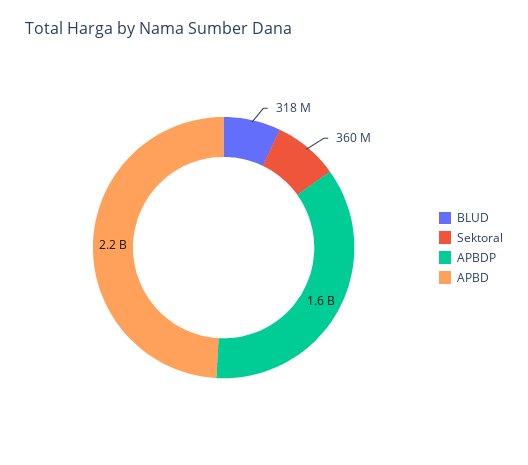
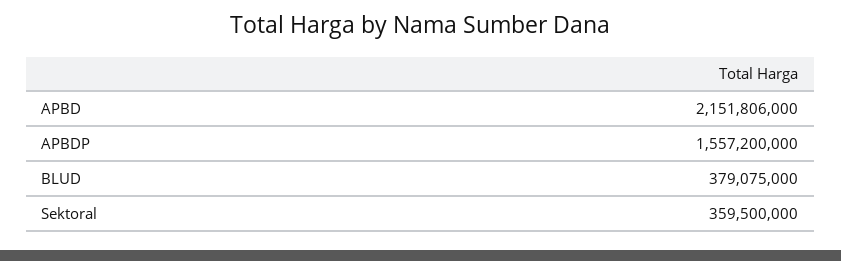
  {
-   "BLUD": 318000000,
+   "BLUD": 379075000,
    "Sektoral": 359500000,
    "APBDP": 1557200000,
    "APBD": 2151806000
  }

